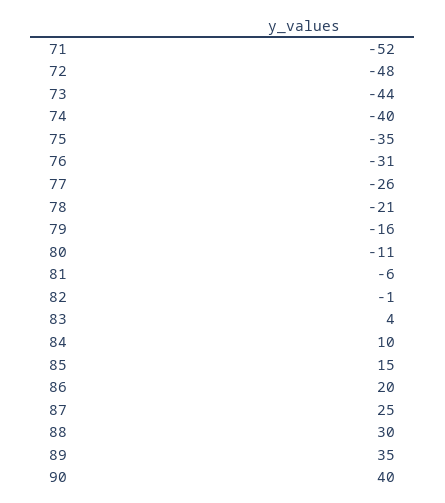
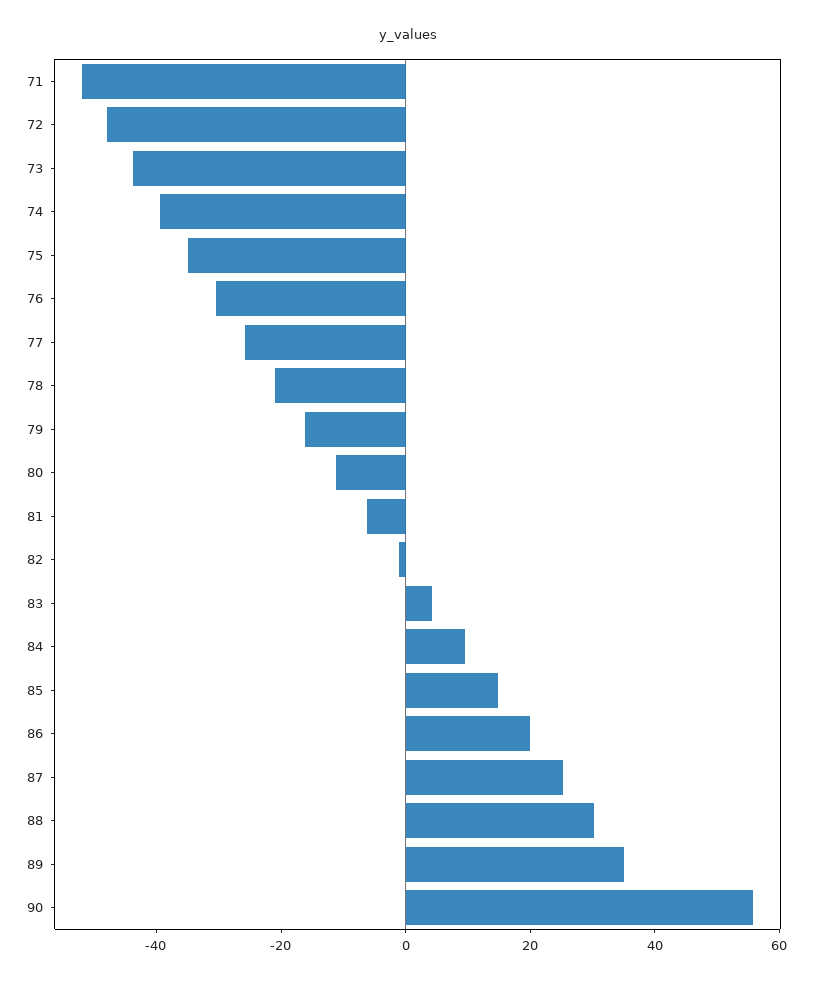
  {
    "71": -52,
    "72": -48,
    "73": -44,
    "74": -40,
    "75": -35,
    "76": -31,
    "77": -26,
    "78": -21,
    "79": -16,
    "80": -11,
    "81": -6,
    "82": -1,
    "83": 4,
    "84": 10,
    "85": 15,
    "86": 20,
    "87": 25,
    "88": 30,
    "89": 35,
-   "90": 40
+   "90": 55
  }

